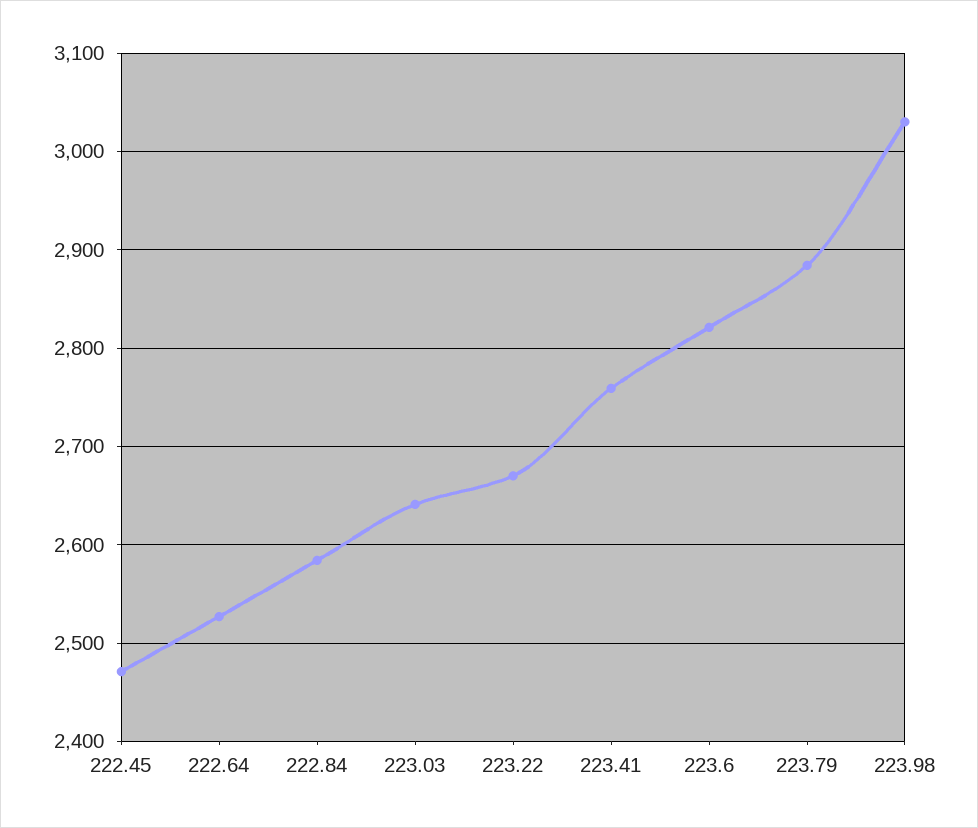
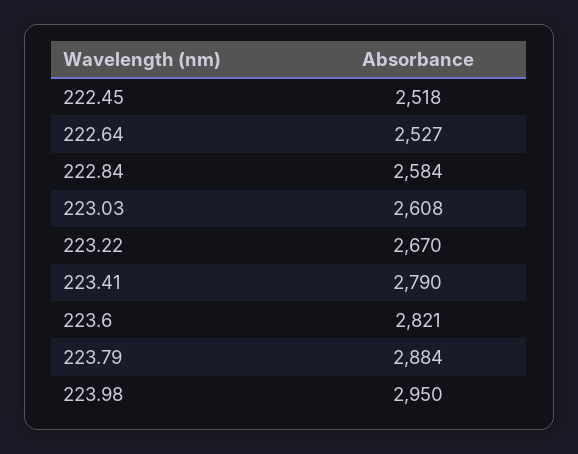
  {
-   "222.45": 2470,
+   "222.45": 2518,
    "222.64": 2527,
    "222.84": 2584,
-   "223.03": 2640,
+   "223.03": 2608,
    "223.22": 2670,
-   "223.41": 2760,
+   "223.41": 2790,
    "223.6": 2821,
    "223.79": 2884,
-   "223.98": 3030
+   "223.98": 2950
  }

